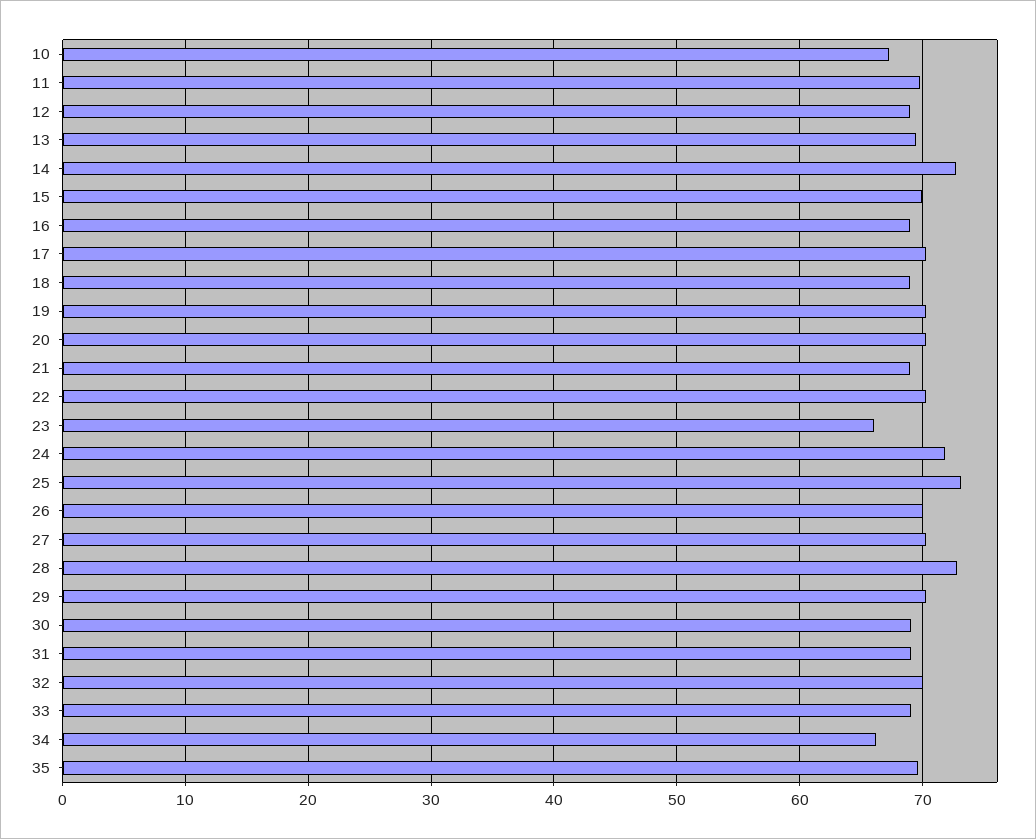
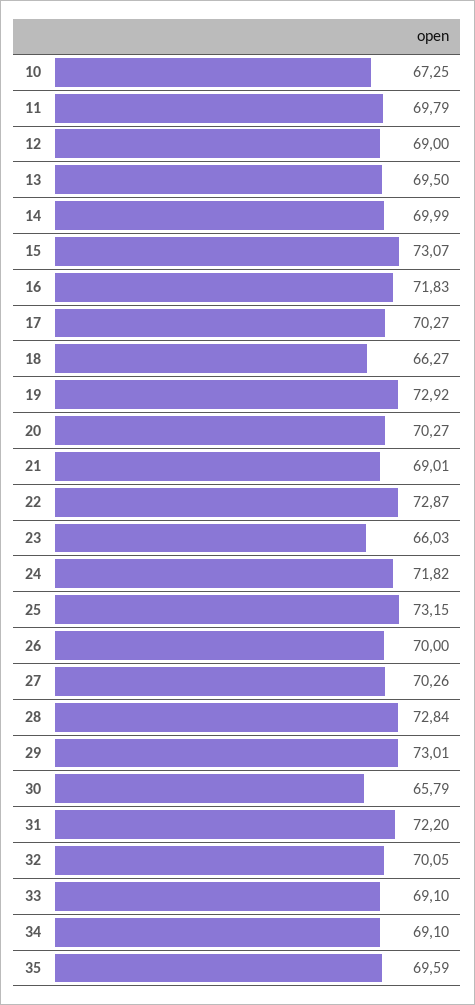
  {
    "10": 67.25,
    "11": 69.79,
    "12": 69,
    "13": 69.5,
-   "14": 73,
+   "14": 69.99,
-   "15": 70,
+   "15": 73.07,
-   "16": 69,
+   "16": 71.83,
    "17": 70.27,
-   "18": 69,
+   "18": 66.27,
-   "19": 70,
+   "19": 72.92,
    "20": 70.27,
    "21": 69.01,
-   "22": 70,
+   "22": 72.87,
    "23": 66.03,
    "24": 71.82,
    "25": 73.15,
    "26": 70,
    "27": 70.26,
    "28": 72.84,
-   "29": 70,
+   "29": 73.01,
-   "30": 69,
+   "30": 65.79,
-   "31": 69,
+   "31": 72.2,
    "32": 70.05,
    "33": 69.1,
-   "34": 66,
+   "34": 69.1,
    "35": 69.59
  }

